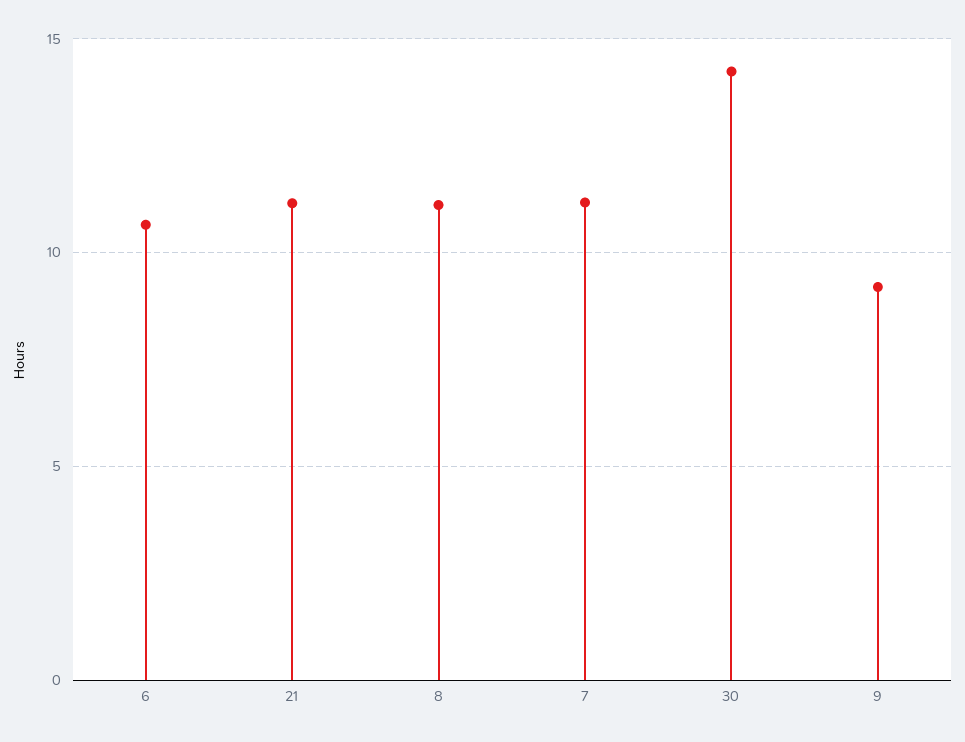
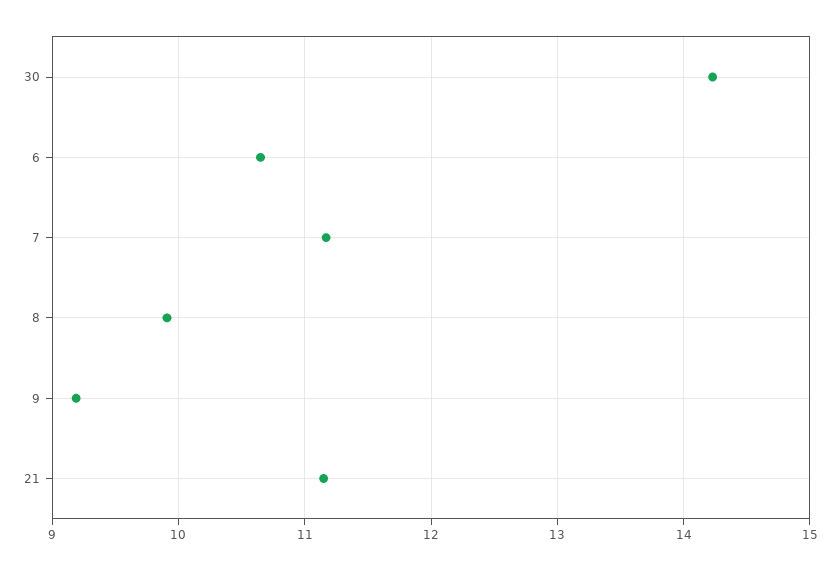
  {
    "6": 10.7,
    "21": 11.2,
-   "8": 11,
+   "8": 9.9,
    "7": 11.2,
    "30": 14.2,
    "9": 9.2
  }

